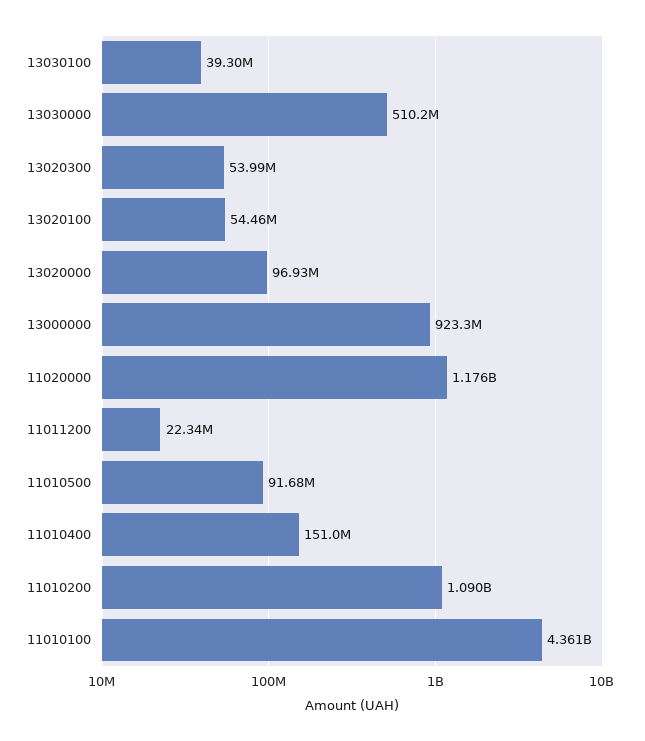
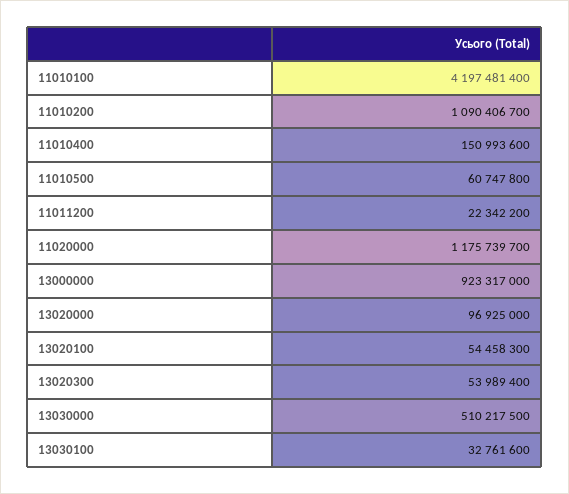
  {
-   "13030100": 39300000,
+   "13030100": 32761600,
    "13030000": 510217500,
    "13020300": 53989400,
    "13020100": 54458300,
    "13020000": 96925000,
    "13000000": 923317000,
    "11020000": 1175739700,
    "11011200": 22342200,
-   "11010500": 91680000,
+   "11010500": 60747800,
    "11010400": 150993600,
    "11010200": 1090406700,
-   "11010100": 4361000000
+   "11010100": 4197481400
  }

